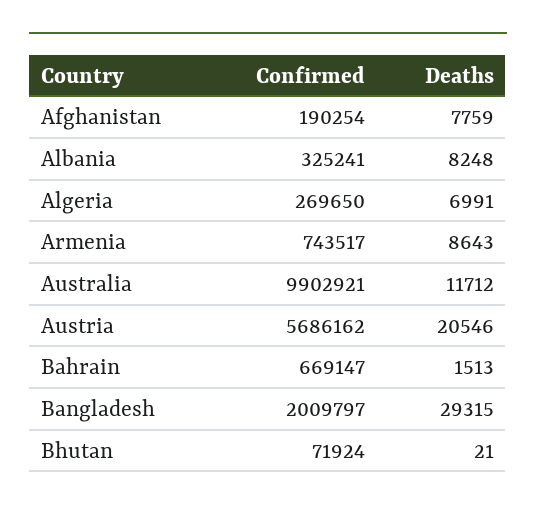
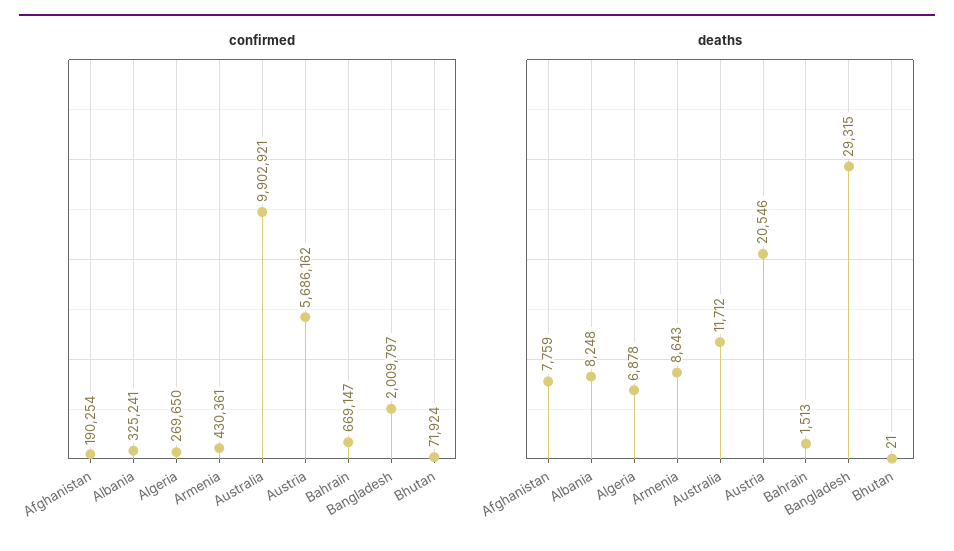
  {
    "Confirmed": {
      "Afghanistan": 190254,
      "Albania": 325241,
      "Algeria": 269650,
-     "Armenia": 743517,
+     "Armenia": 430361,
      "Australia": 9902921,
      "Austria": 5686162,
      "Bahrain": 669147,
      "Bangladesh": 2009797,
      "Bhutan": 71924
    },
    "Deaths": {
      "Afghanistan": 7759,
      "Albania": 8248,
-     "Algeria": 6991,
+     "Algeria": 6878,
      "Armenia": 8643,
      "Australia": 11712,
      "Austria": 20546,
      "Bahrain": 1513,
      "Bangladesh": 29315,
      "Bhutan": 21
    }
  }

